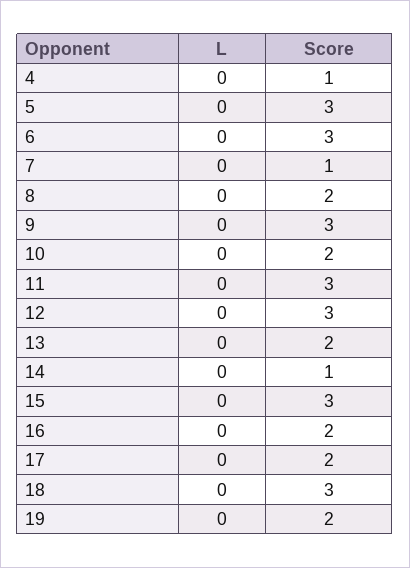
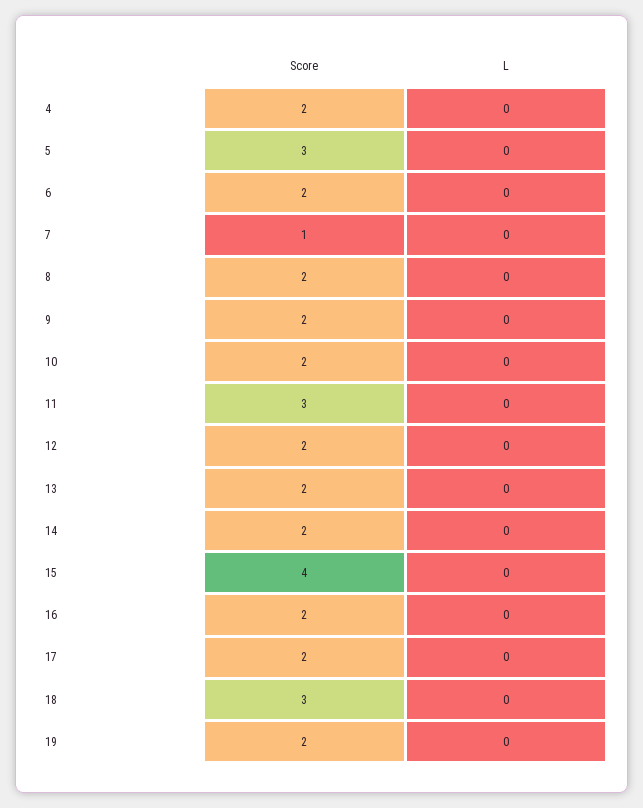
  {
    "L": {
      "4": 0,
      "5": 0,
      "6": 0,
      "7": 0,
      "8": 0,
      "9": 0,
      "10": 0,
      "11": 0,
      "12": 0,
      "13": 0,
      "14": 0,
      "15": 0,
      "16": 0,
      "17": 0,
      "18": 0,
      "19": 0
    },
    "Score": {
-     "4": 1,
+     "4": 2,
      "5": 3,
-     "6": 3,
+     "6": 2,
      "7": 1,
      "8": 2,
-     "9": 3,
+     "9": 2,
      "10": 2,
      "11": 3,
-     "12": 3,
+     "12": 2,
      "13": 2,
-     "14": 1,
+     "14": 2,
-     "15": 3,
+     "15": 4,
      "16": 2,
      "17": 2,
      "18": 3,
      "19": 2
    }
  }

